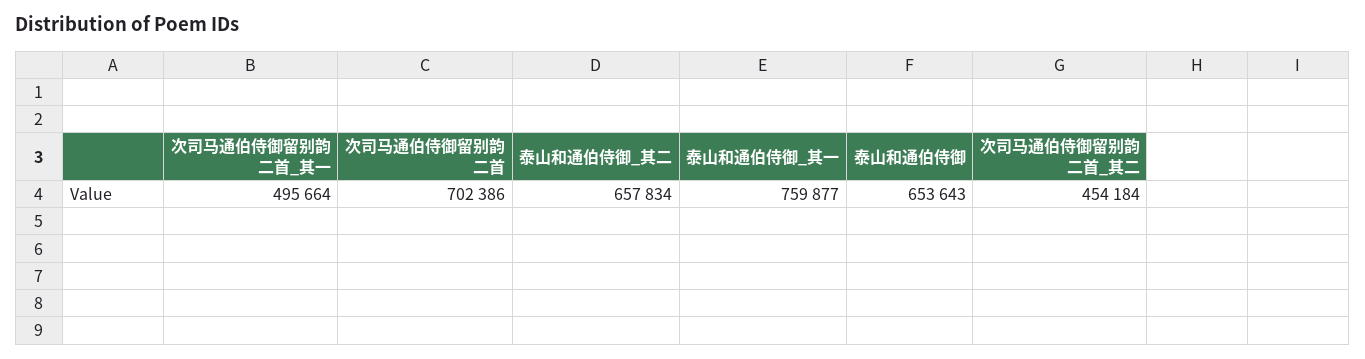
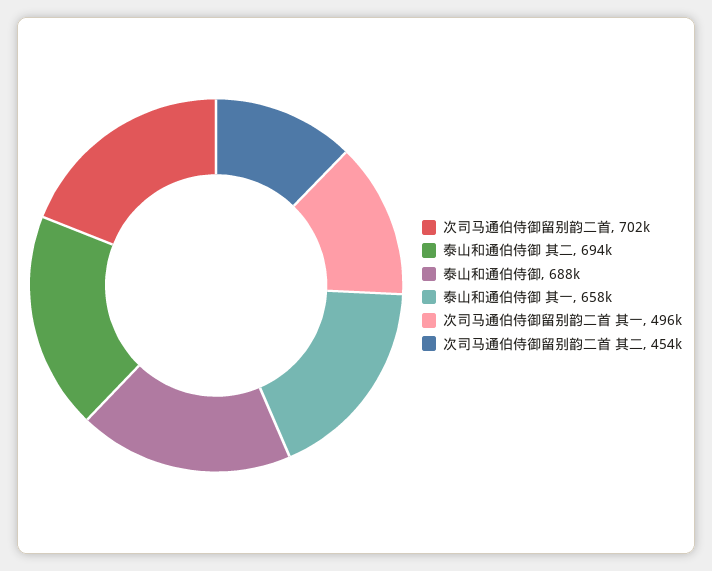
  {
    "次司马通伯侍御留别韵二首_其一": 495664,
    "次司马通伯侍御留别韵二首": 702386,
-   "泰山和通伯侍御_其二": 657834,
+   "泰山和通伯侍御_其二": 694000,
-   "泰山和通伯侍御_其一": 759877,
+   "泰山和通伯侍御_其一": 658000,
-   "泰山和通伯侍御": 653643,
+   "泰山和通伯侍御": 688000,
    "次司马通伯侍御留别韵二首_其二": 454184
  }

